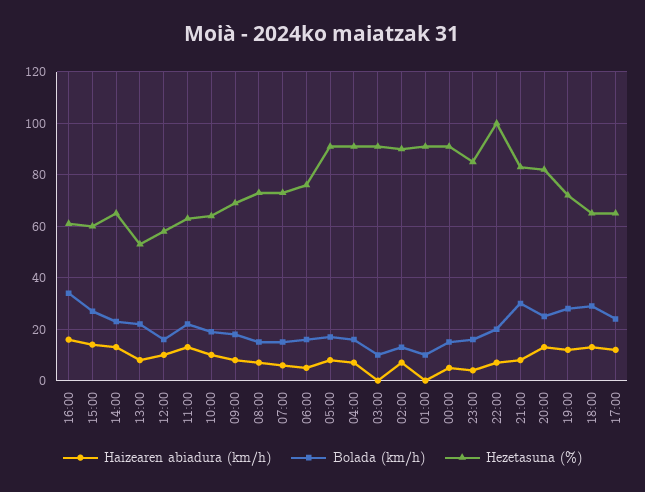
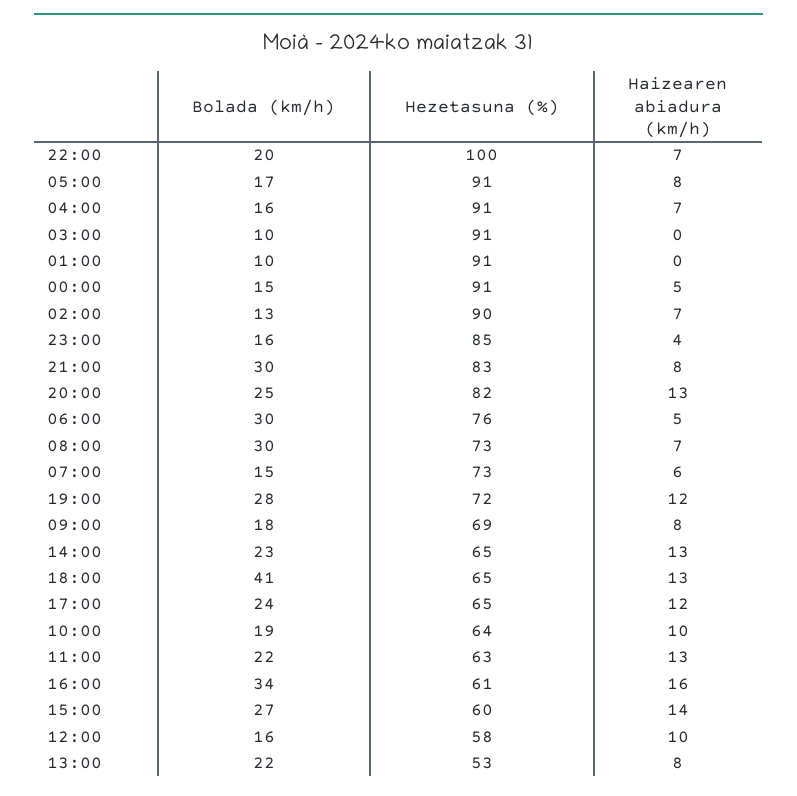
  {
    "Haizearen abiadura (km/h)": {
      "16:00": 16,
      "15:00": 14,
      "14:00": 13,
      "13:00": 8,
      "12:00": 10,
      "11:00": 13,
      "10:00": 10,
      "09:00": 8,
      "08:00": 7,
      "07:00": 6,
      "06:00": 5,
      "05:00": 8,
      "04:00": 7,
      "03:00": 0,
      "02:00": 7,
      "01:00": 0,
      "00:00": 5,
      "23:00": 4,
      "22:00": 7,
      "21:00": 8,
      "20:00": 13,
      "19:00": 12,
      "18:00": 13,
      "17:00": 12
    },
    "Bolada (km/h)": {
      "16:00": 34,
      "15:00": 27,
      "14:00": 23,
      "13:00": 22,
      "12:00": 16,
      "11:00": 22,
      "10:00": 19,
      "09:00": 18,
-     "08:00": 15,
+     "08:00": 30,
      "07:00": 15,
-     "06:00": 15,
+     "06:00": 30,
      "05:00": 17,
      "04:00": 16,
      "03:00": 10,
      "02:00": 13,
      "01:00": 10,
      "00:00": 15,
      "23:00": 16,
      "22:00": 20,
      "21:00": 30,
      "20:00": 25,
      "19:00": 28,
-     "18:00": 30,
+     "18:00": 41,
      "17:00": 24
    },
    "Hezetasuna (%)": {
      "16:00": 61,
      "15:00": 60,
      "14:00": 65,
      "13:00": 53,
      "12:00": 58,
      "11:00": 63,
      "10:00": 64,
      "09:00": 69,
      "08:00": 73,
      "07:00": 73,
      "06:00": 76,
      "05:00": 91,
      "04:00": 91,
      "03:00": 91,
      "02:00": 90,
      "01:00": 91,
      "00:00": 91,
      "23:00": 85,
      "22:00": 100,
      "21:00": 83,
      "20:00": 82,
      "19:00": 72,
      "18:00": 65,
      "17:00": 65
    }
  }

